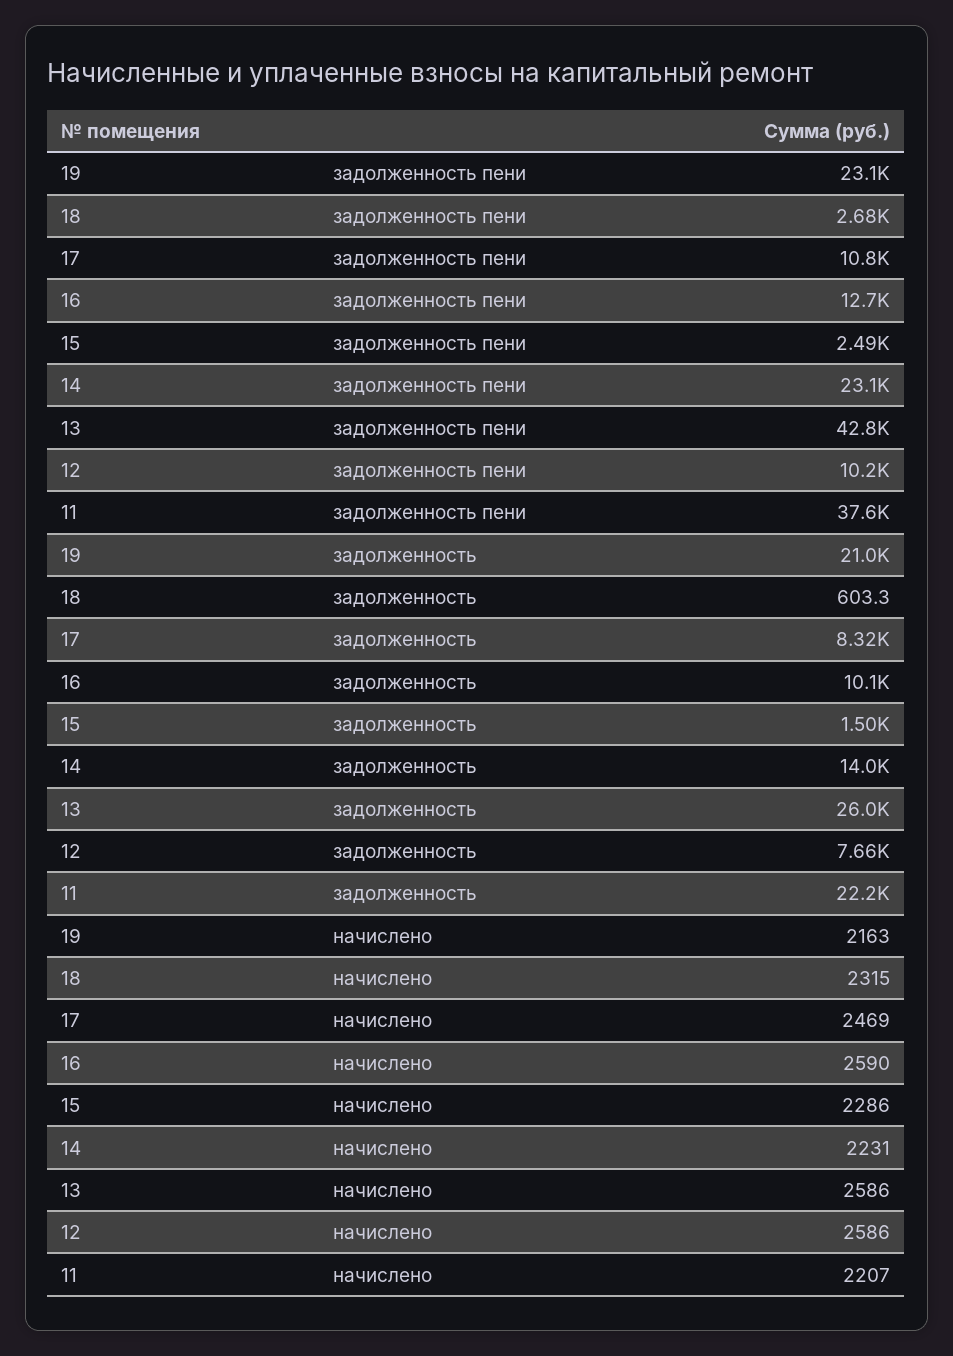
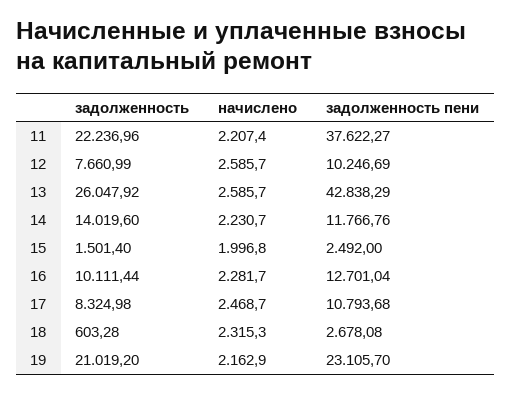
  {
    "19": {
      "задолженность пени": 23105.7,
      "задолженность": 21019.2,
      "начислено": 2162.9
    },
    "18": {
      "задолженность пени": 2678.08,
      "задолженность": 603.28,
      "начислено": 2315.3
    },
    "17": {
      "задолженность пени": 10793.68,
      "задолженность": 8324.98,
      "начислено": 2468.7
    },
    "16": {
      "задолженность пени": 12701.04,
      "задолженность": 10111.44,
-     "начислено": 2590
+     "начислено": 2281.7
    },
    "15": {
      "задолженность пени": 2492,
      "задолженность": 1501.4,
-     "начислено": 2286
+     "начислено": 1996.8
    },
    "14": {
-     "задолженность пени": 23100,
+     "задолженность пени": 11766.76,
      "задолженность": 14019.6,
      "начислено": 2230.7
    },
    "13": {
      "задолженность пени": 42838.29,
      "задолженность": 26047.92,
      "начислено": 2585.7
    },
    "12": {
      "задолженность пени": 10246.69,
      "задолженность": 7660.99,
      "начислено": 2585.7
    },
    "11": {
      "задолженность пени": 37622.27,
      "задолженность": 22236.96,
      "начислено": 2207.4
    }
  }

